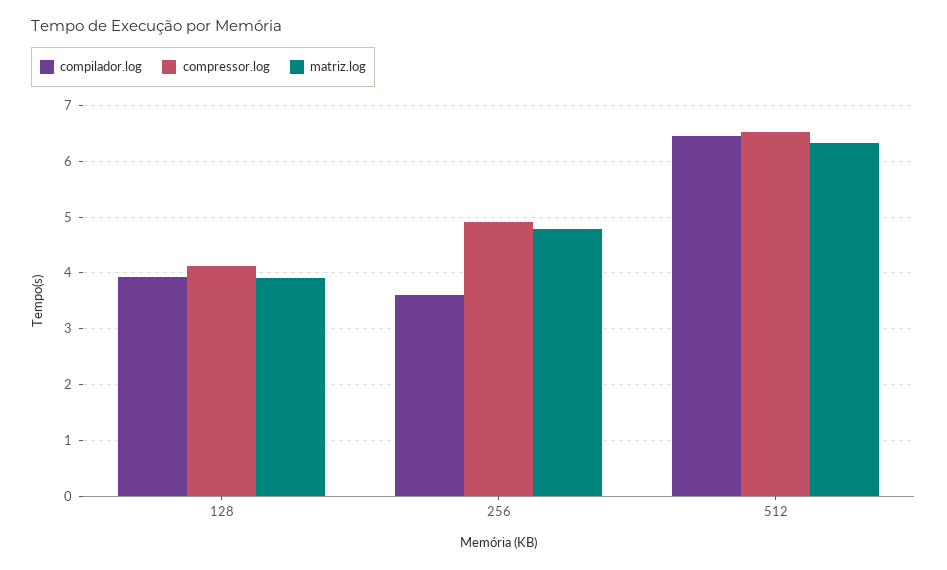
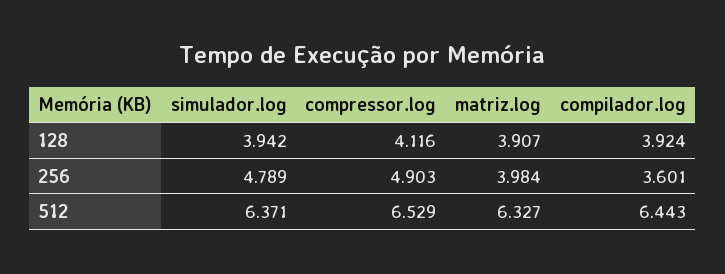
  {
    "compilador.log": {
      "128": 3.924,
      "256": 3.601,
      "512": 6.443
    },
    "compressor.log": {
      "128": 4.116,
      "256": 4.903,
      "512": 6.529
    },
    "matriz.log": {
      "128": 3.907,
-     "256": 4.8,
+     "256": 3.984,
      "512": 6.327
-   }
+   },
+   "simulador.log": {
+     "128": 3.942,
+     "256": 4.789,
+     "512": 6.371
+   }
  }

